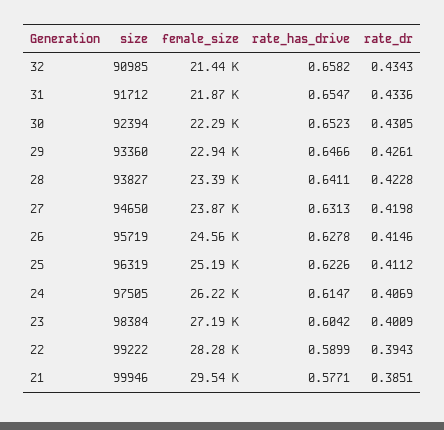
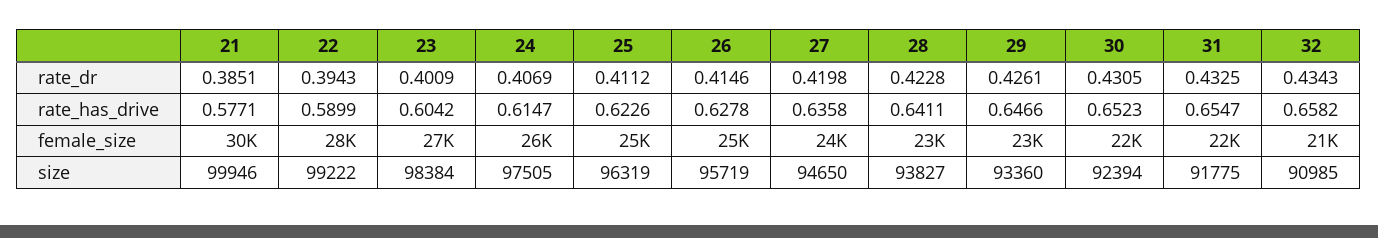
  {
    "size": {
      "32": 90985,
-     "31": 91712,
+     "31": 91775,
      "30": 92394,
      "29": 93360,
      "28": 93827,
      "27": 94650,
      "26": 95719,
      "25": 96319,
      "24": 97505,
      "23": 98384,
      "22": 99222,
      "21": 99946
    },
    "female_size": {
      "32": 21440,
      "31": 21870,
      "30": 22290,
      "29": 22940,
      "28": 23390,
      "27": 23870,
      "26": 24560,
      "25": 25190,
      "24": 26220,
      "23": 27190,
      "22": 28280,
      "21": 29540
    },
    "rate_has_drive": {
      "32": 0.6582,
      "31": 0.6547,
      "30": 0.6523,
      "29": 0.6466,
      "28": 0.6411,
-     "27": 0.6313,
+     "27": 0.6358,
      "26": 0.6278,
      "25": 0.6226,
      "24": 0.6147,
      "23": 0.6042,
      "22": 0.5899,
      "21": 0.5771
    },
    "rate_dr": {
      "32": 0.4343,
-     "31": 0.4336,
+     "31": 0.4325,
      "30": 0.4305,
      "29": 0.4261,
      "28": 0.4228,
      "27": 0.4198,
      "26": 0.4146,
      "25": 0.4112,
      "24": 0.4069,
      "23": 0.4009,
      "22": 0.3943,
      "21": 0.3851
    }
  }

